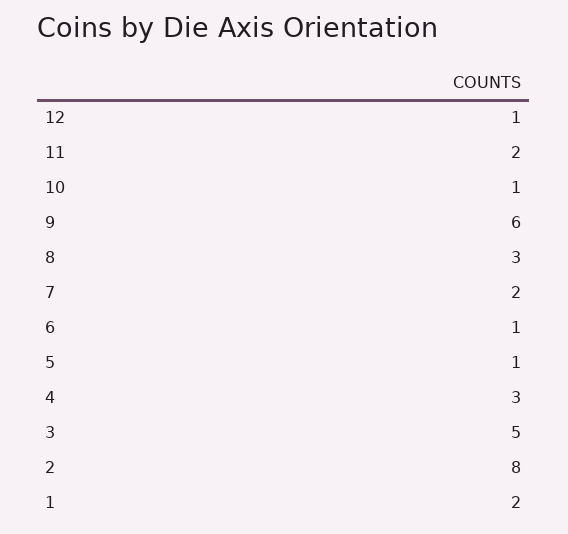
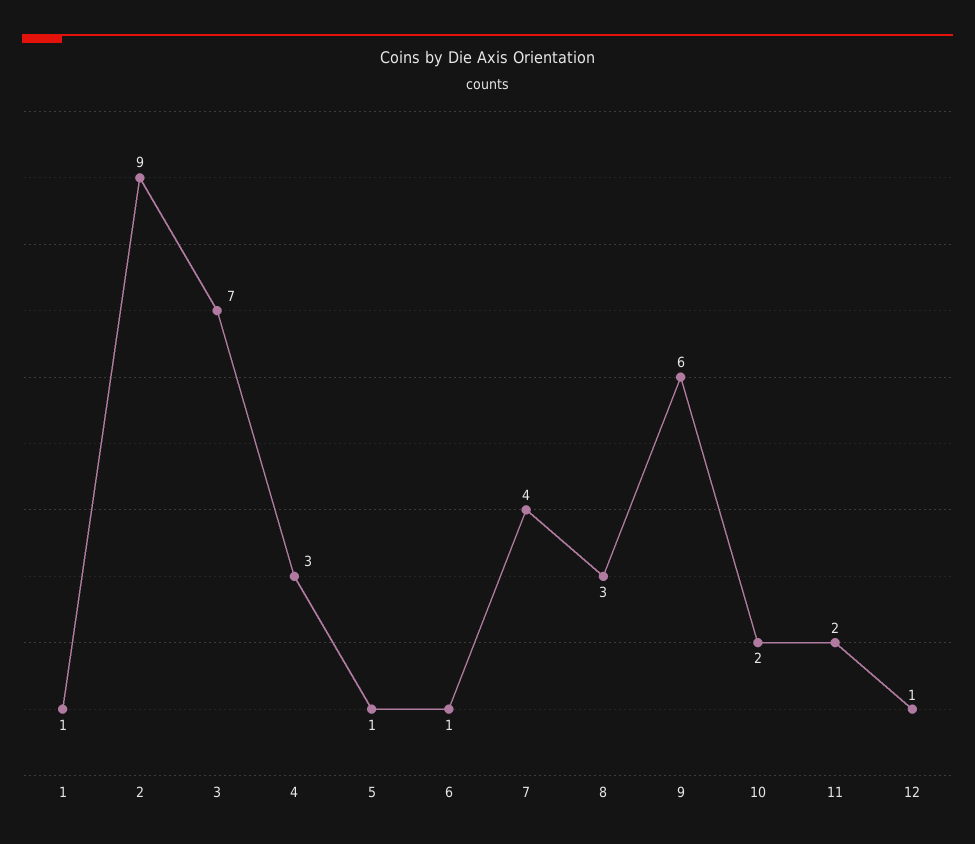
  {
    "12": 1,
    "11": 2,
-   "10": 1,
+   "10": 2,
    "9": 6,
    "8": 3,
-   "7": 2,
+   "7": 4,
    "6": 1,
    "5": 1,
    "4": 3,
-   "3": 5,
+   "3": 7,
-   "2": 8,
+   "2": 9,
-   "1": 2
+   "1": 1
  }

